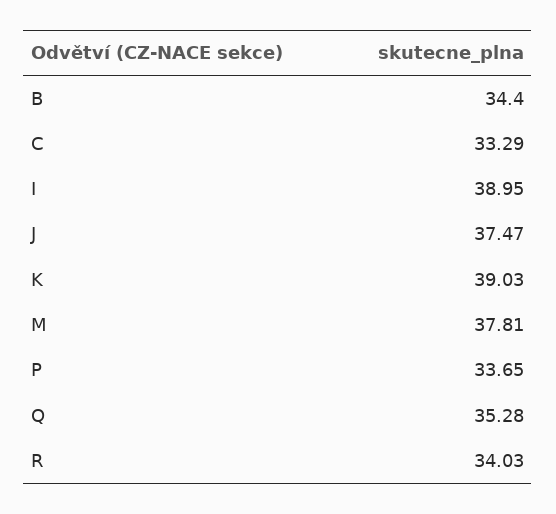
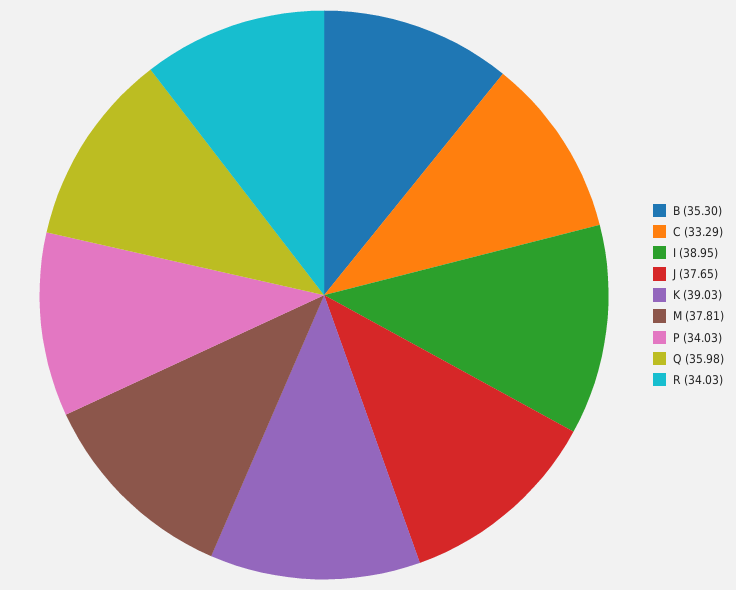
  {
-   "B": 34.4,
+   "B": 35.3,
    "C": 33.29,
    "I": 38.95,
-   "J": 37.47,
+   "J": 37.65,
    "K": 39.03,
    "M": 37.81,
-   "P": 33.65,
+   "P": 34.03,
-   "Q": 35.28,
+   "Q": 35.98,
    "R": 34.03
  }

